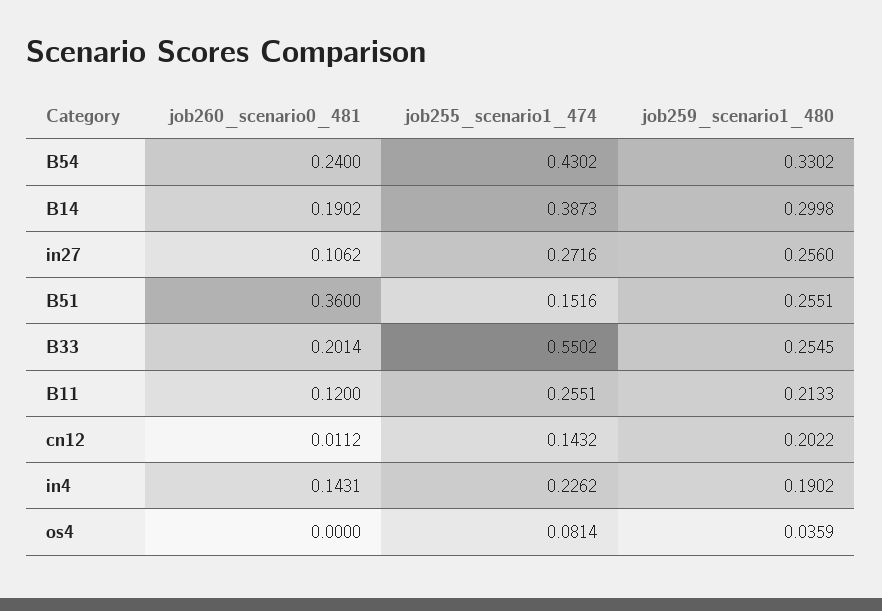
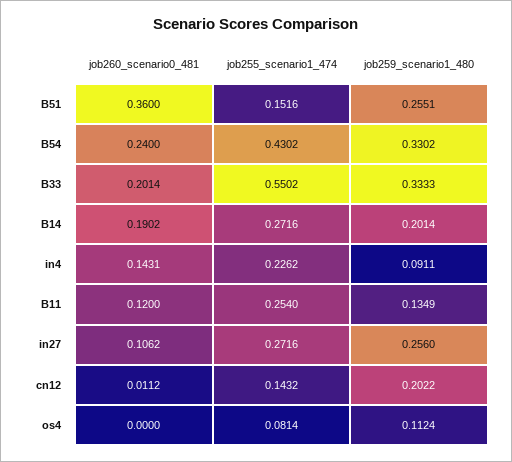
  {
    "job260_scenario0_481": {
      "B54": 0.24,
      "B14": 0.1902,
      "in27": 0.1062,
      "B51": 0.36,
      "B33": 0.2014,
      "B11": 0.12,
      "cn12": 0.0112,
      "in4": 0.1431,
      "os4": 0
    },
    "job255_scenario1_474": {
      "B54": 0.4302,
-     "B14": 0.3873,
+     "B14": 0.2716,
      "in27": 0.2716,
      "B51": 0.1516,
      "B33": 0.5502,
-     "B11": 0.2551,
+     "B11": 0.254,
      "cn12": 0.1432,
      "in4": 0.2262,
      "os4": 0.0814
    },
    "job259_scenario1_480": {
      "B54": 0.3302,
-     "B14": 0.2998,
+     "B14": 0.2014,
      "in27": 0.256,
      "B51": 0.2551,
-     "B33": 0.2545,
+     "B33": 0.3333,
-     "B11": 0.2133,
+     "B11": 0.1349,
      "cn12": 0.2022,
-     "in4": 0.1902,
+     "in4": 0.0911,
-     "os4": 0.0359
+     "os4": 0.1124
    }
  }

